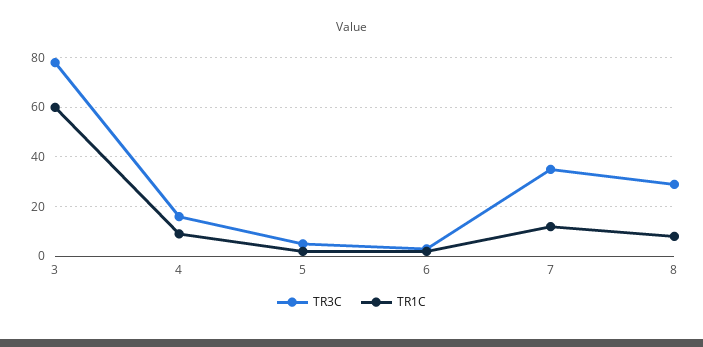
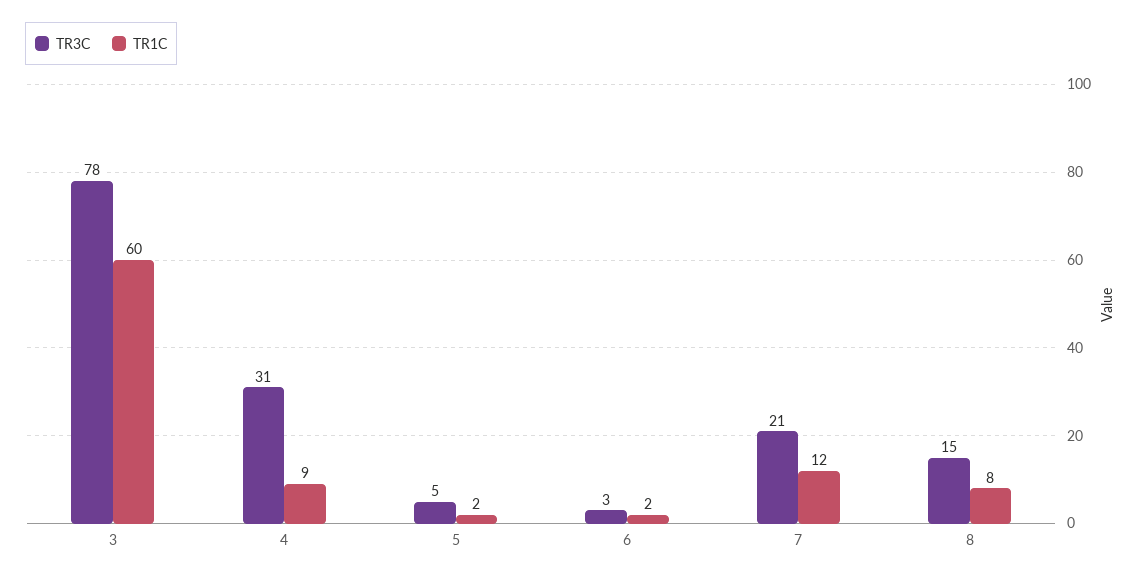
  {
    "TR3C": {
      "3": 78,
-     "4": 15,
+     "4": 31,
      "5": 5,
      "6": 3,
-     "7": 35,
+     "7": 21,
-     "8": 30
+     "8": 15
    },
    "TR1C": {
      "3": 60,
      "4": 9,
      "5": 2,
      "6": 2,
      "7": 12,
      "8": 8
    }
  }

